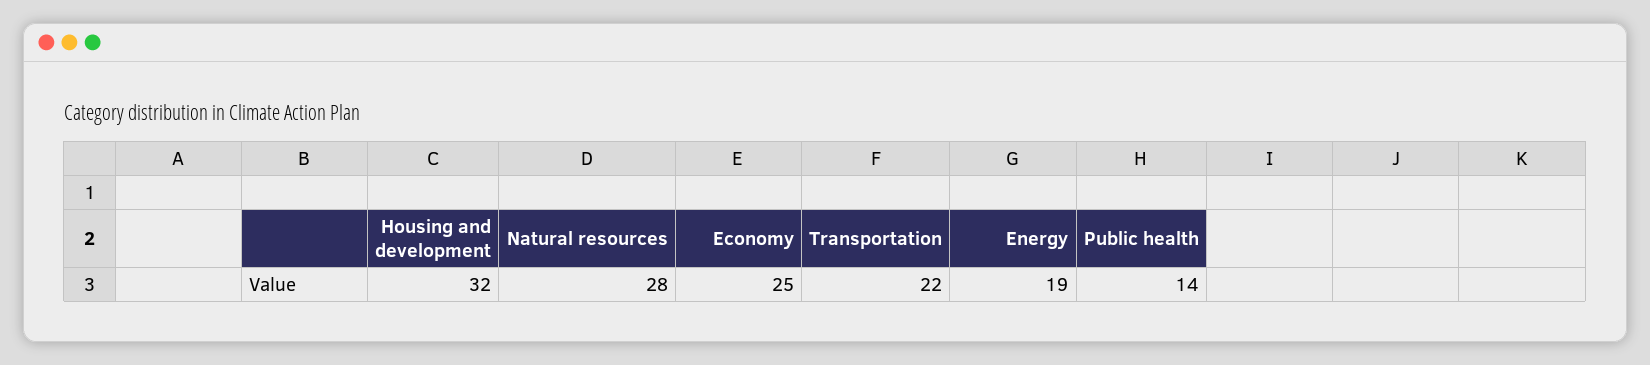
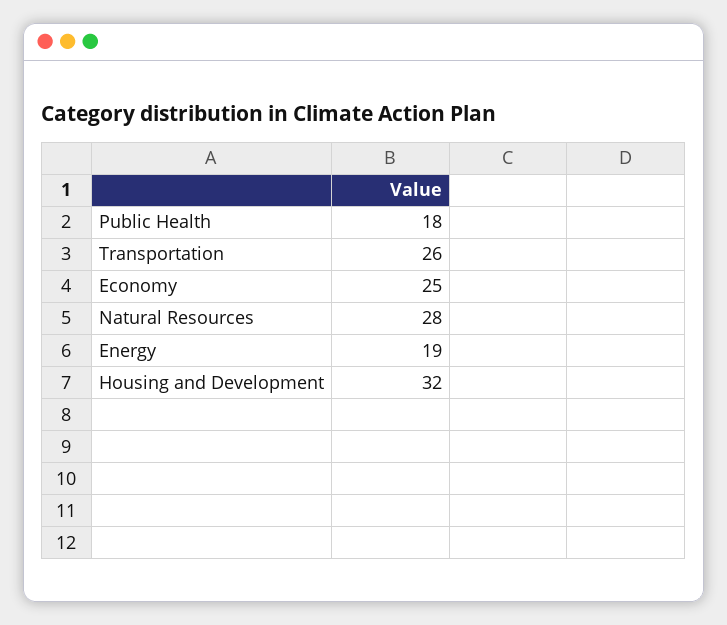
  {
    "Housing and development": 32,
    "Natural resources": 28,
    "Economy": 25,
-   "Transportation": 22,
+   "Transportation": 26,
    "Energy": 19,
-   "Public health": 14
+   "Public health": 18
  }

